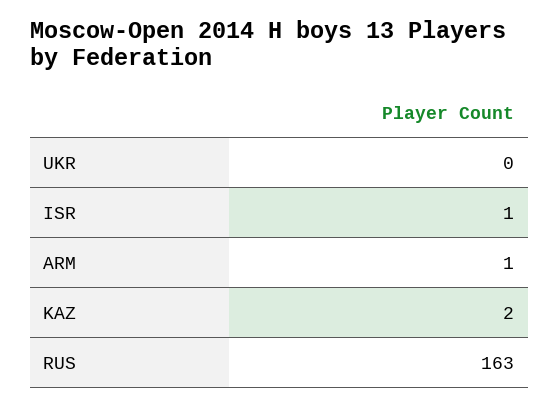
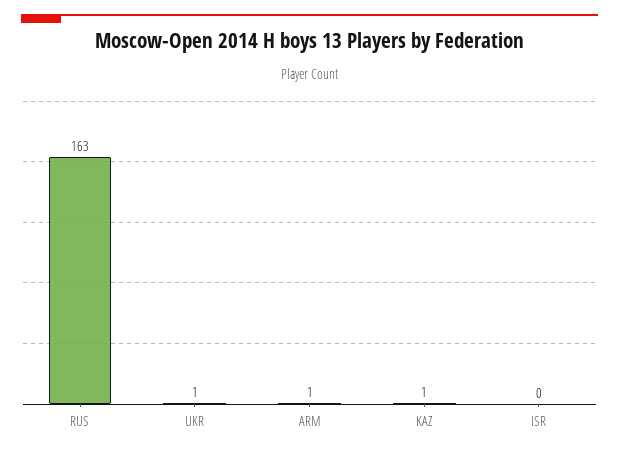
  {
-   "UKR": 0,
+   "UKR": 1,
-   "ISR": 1,
+   "ISR": 0,
    "ARM": 1,
-   "KAZ": 2,
+   "KAZ": 1,
    "RUS": 163
  }

